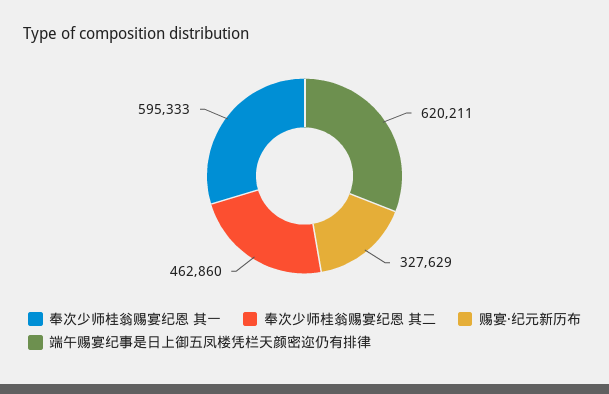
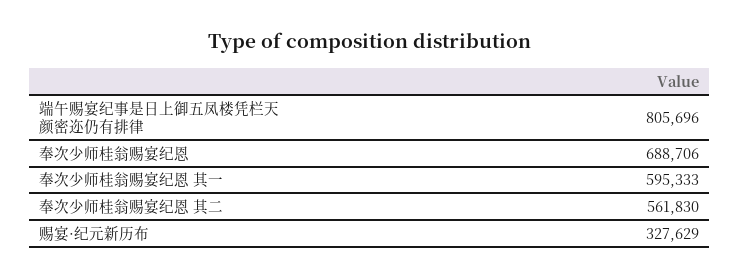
  {
    "奉次少师桂翁赐宴纪恩 其一": 595333,
-   "奉次少师桂翁赐宴纪恩 其二": 462860,
+   "奉次少师桂翁赐宴纪恩 其二": 561830,
    "赐宴·纪元新历布": 327629,
-   "端午赐宴纪事是日上御五凤楼凭栏天颜密迩仍有排律": 620211
+   "端午赐宴纪事是日上御五凤楼凭栏天颜密迩仍有排律": 805696,
+   "奉次少师桂翁赐宴纪恩": 688706
  }

